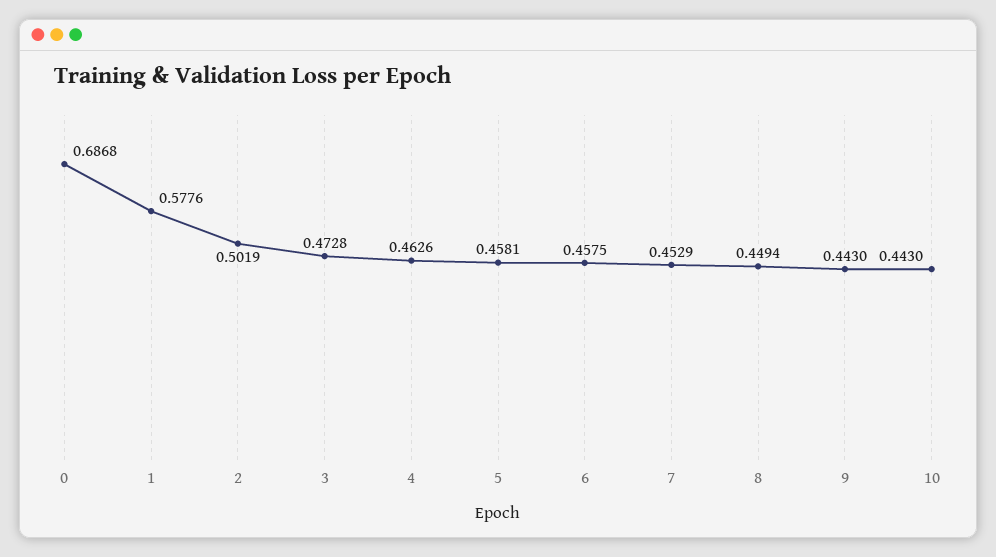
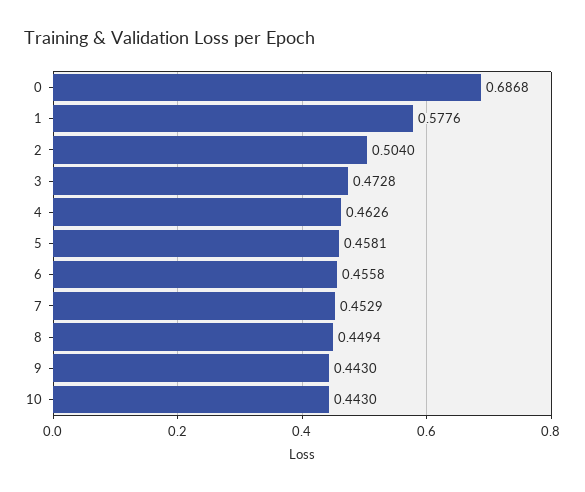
  {
    "0": 0.6868,
    "1": 0.5776,
-   "2": 0.5019,
+   "2": 0.504,
    "3": 0.4728,
    "4": 0.4626,
    "5": 0.4581,
-   "6": 0.4575,
+   "6": 0.4558,
    "7": 0.4529,
    "8": 0.4494,
    "9": 0.443,
    "10": 0.443
  }

